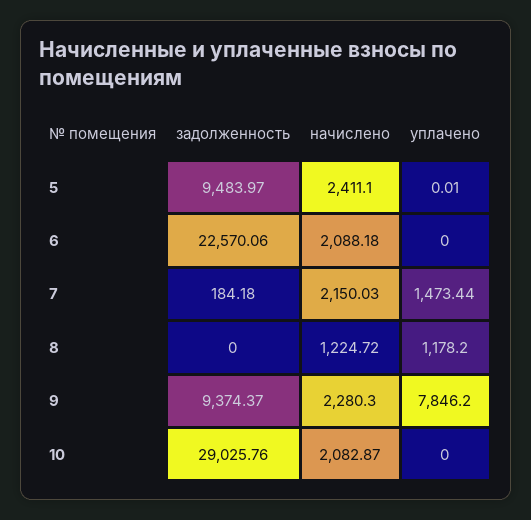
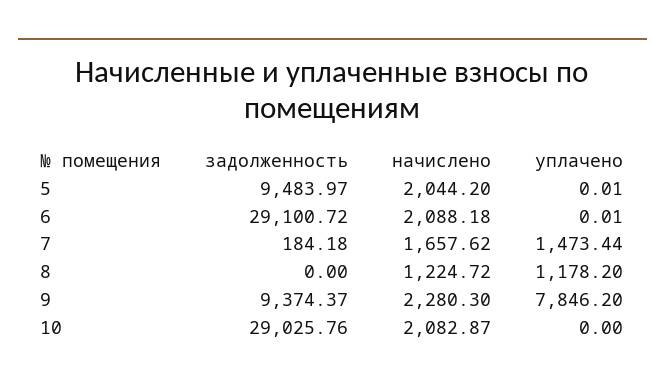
  {
    "задолженность": {
      "5": 9483.97,
-     "6": 22570.06,
+     "6": 29100.72,
      "7": 184.18,
      "8": 0,
      "9": 9374.37,
      "10": 29025.76
    },
    "начислено": {
-     "5": 2411.1,
+     "5": 2044.2,
      "6": 2088.18,
-     "7": 2150.03,
+     "7": 1657.62,
      "8": 1224.72,
      "9": 2280.3,
      "10": 2082.87
    },
    "уплачено": {
      "5": 0.01,
-     "6": 0,
+     "6": 0.01,
      "7": 1473.44,
      "8": 1178.2,
      "9": 7846.2,
      "10": 0
    }
  }

